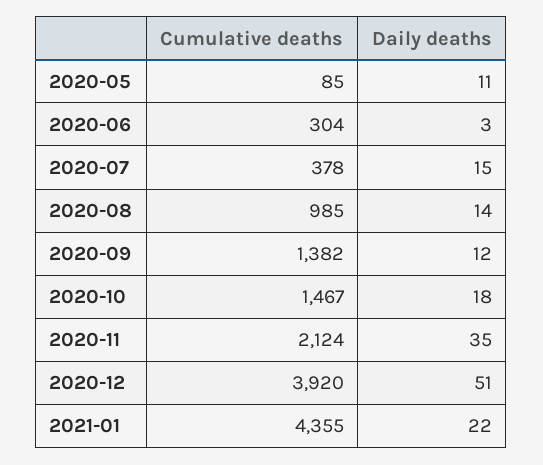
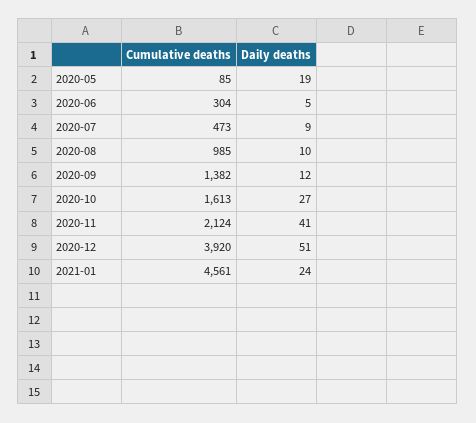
  {
    "Cumulative deaths": {
      "2020-05": 85,
      "2020-06": 304,
-     "2020-07": 378,
+     "2020-07": 473,
      "2020-08": 985,
      "2020-09": 1382,
-     "2020-10": 1467,
+     "2020-10": 1613,
      "2020-11": 2124,
      "2020-12": 3920,
-     "2021-01": 4355
+     "2021-01": 4561
    },
    "Daily deaths": {
-     "2020-05": 11,
+     "2020-05": 19,
-     "2020-06": 3,
+     "2020-06": 5,
-     "2020-07": 15,
+     "2020-07": 9,
-     "2020-08": 14,
+     "2020-08": 10,
      "2020-09": 12,
-     "2020-10": 18,
+     "2020-10": 27,
-     "2020-11": 35,
+     "2020-11": 41,
      "2020-12": 51,
-     "2021-01": 22
+     "2021-01": 24
    }
  }

